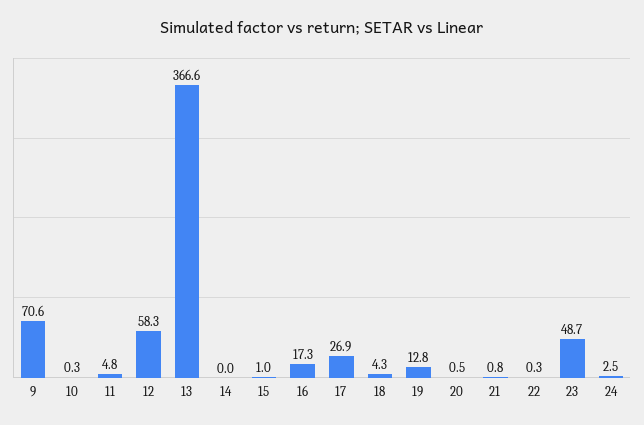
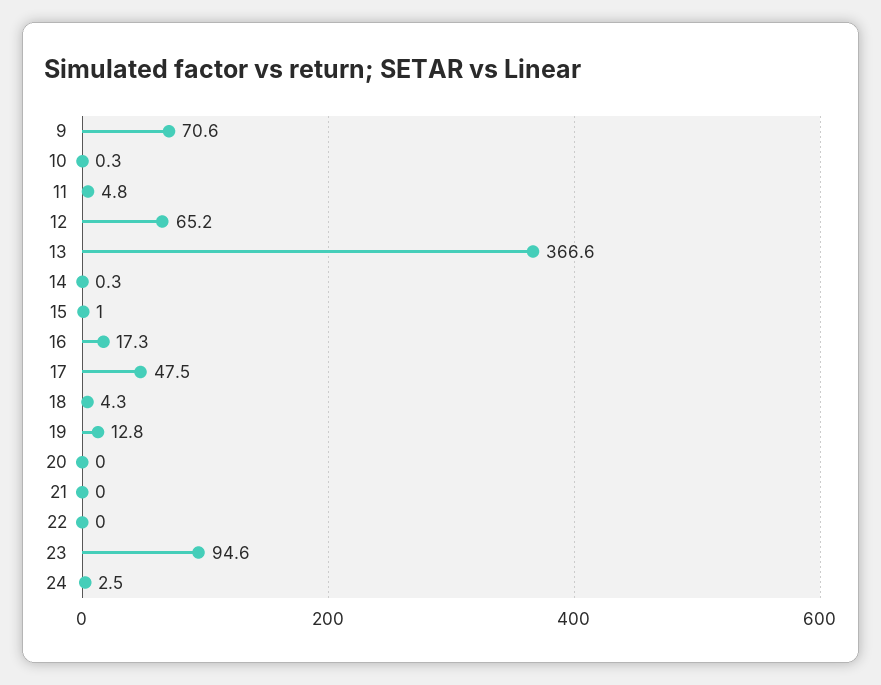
  {
    "9": 70.6,
    "10": 0.3,
    "11": 4.8,
-   "12": 58.3,
+   "12": 65.2,
    "13": 366.6,
-   "14": 0,
+   "14": 0.3,
    "15": 1,
    "16": 17.3,
-   "17": 26.9,
+   "17": 47.5,
    "18": 4.3,
    "19": 12.8,
-   "20": 0.5,
+   "20": 0,
-   "21": 0.8,
+   "21": 0,
-   "22": 0.3,
+   "22": 0,
-   "23": 48.7,
+   "23": 94.6,
    "24": 2.5
  }

